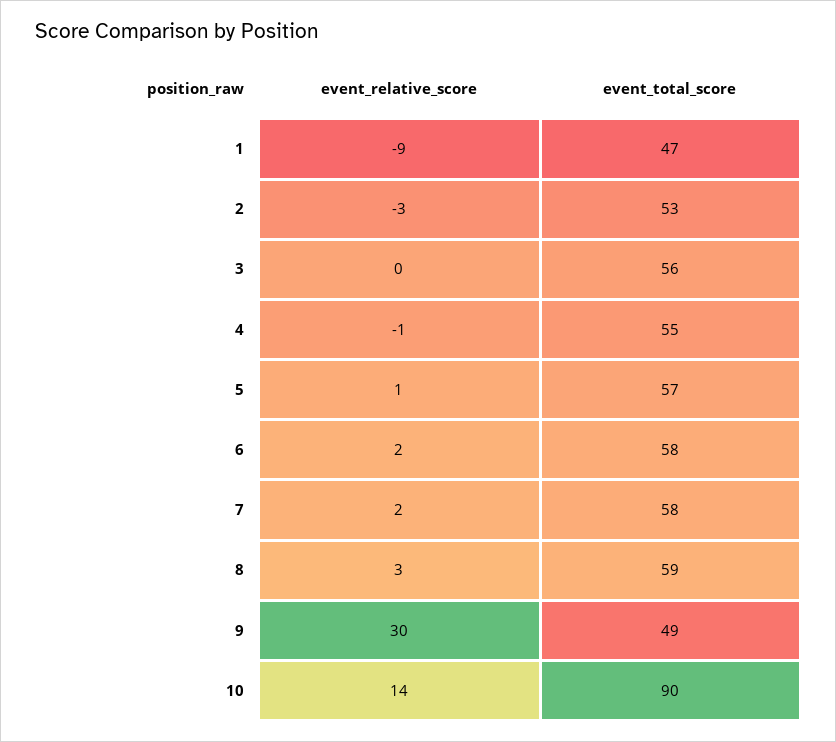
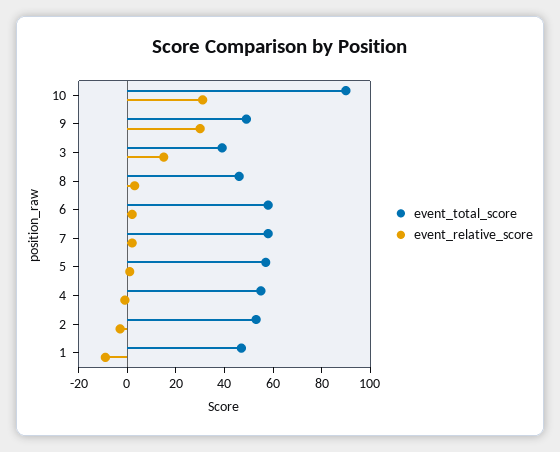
  {
    "event_relative_score": {
      "1": -9,
      "2": -3,
-     "3": 0,
+     "3": 15,
      "4": -1,
      "5": 1,
      "6": 2,
      "7": 2,
      "8": 3,
      "9": 30,
-     "10": 14
+     "10": 30
    },
    "event_total_score": {
      "1": 47,
      "2": 53,
-     "3": 56,
+     "3": 40,
      "4": 55,
      "5": 57,
      "6": 58,
      "7": 58,
-     "8": 59,
+     "8": 45,
      "9": 49,
      "10": 90
    }
  }

